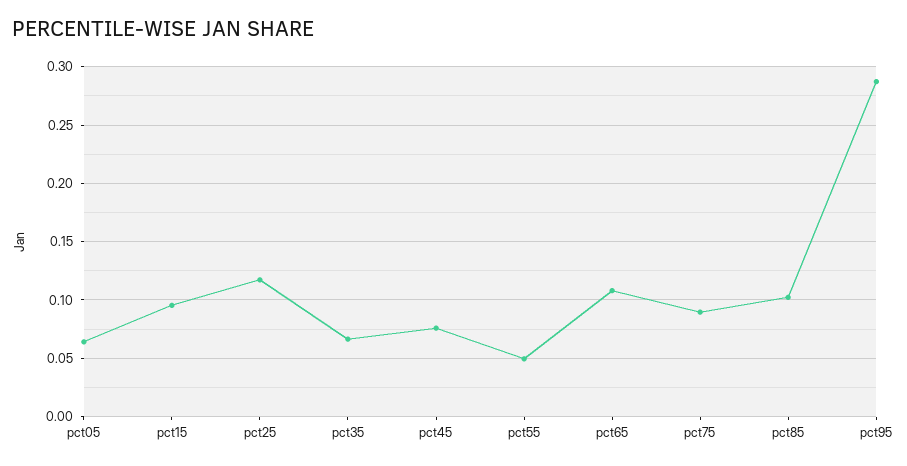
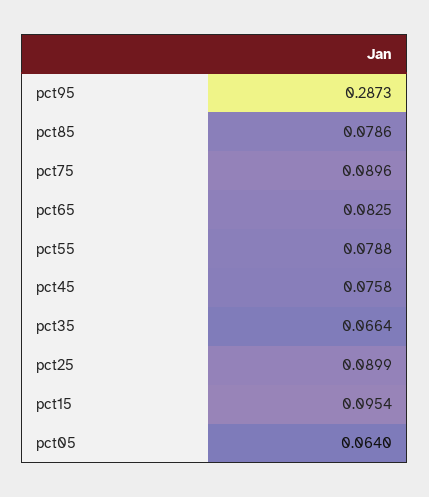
  {
    "pct05": 0.064,
    "pct15": 0.0954,
-   "pct25": 0.12,
+   "pct25": 0.0899,
    "pct35": 0.0664,
    "pct45": 0.0758,
-   "pct55": 0.05,
+   "pct55": 0.0788,
-   "pct65": 0.11,
+   "pct65": 0.0825,
    "pct75": 0.0896,
-   "pct85": 0.1,
+   "pct85": 0.0786,
    "pct95": 0.2873
  }

